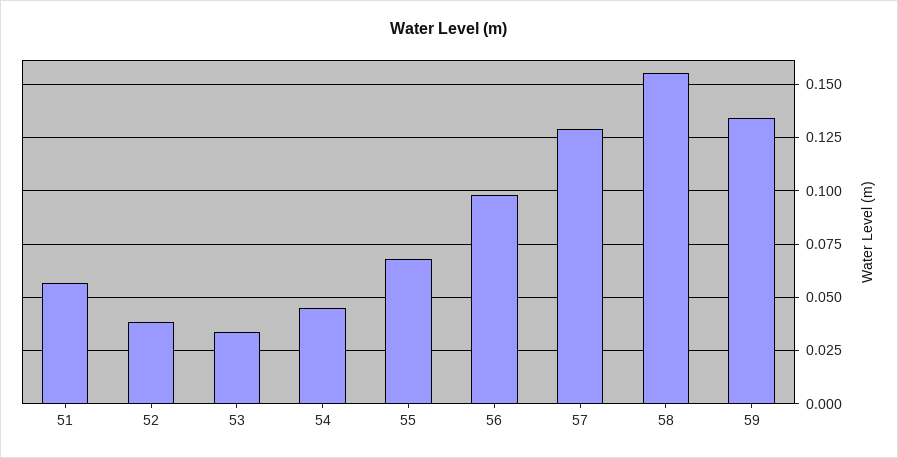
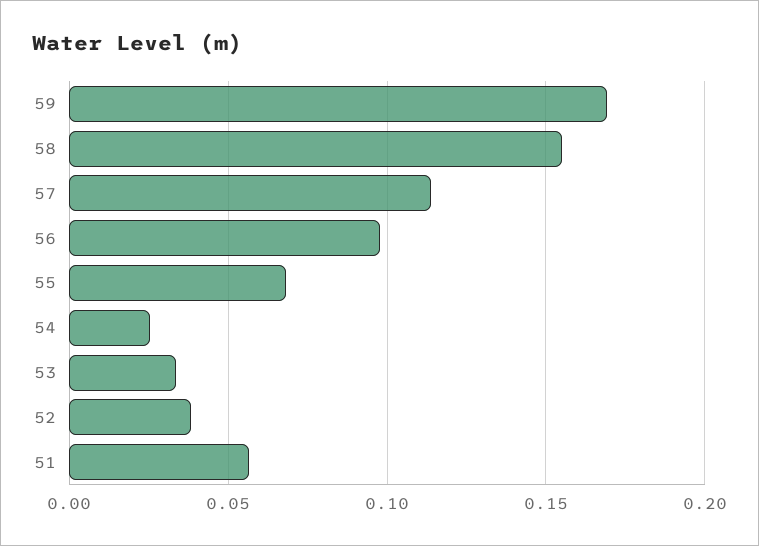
  {
    "51": 0.055,
    "52": 0.04,
    "53": 0.035,
-   "54": 0.045,
+   "54": 0.025,
    "55": 0.07,
    "56": 0.1,
-   "57": 0.13,
+   "57": 0.115,
    "58": 0.155,
-   "59": 0.135
+   "59": 0.17
  }

